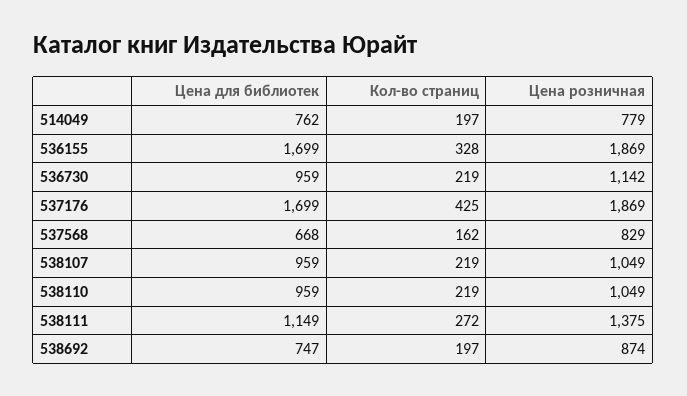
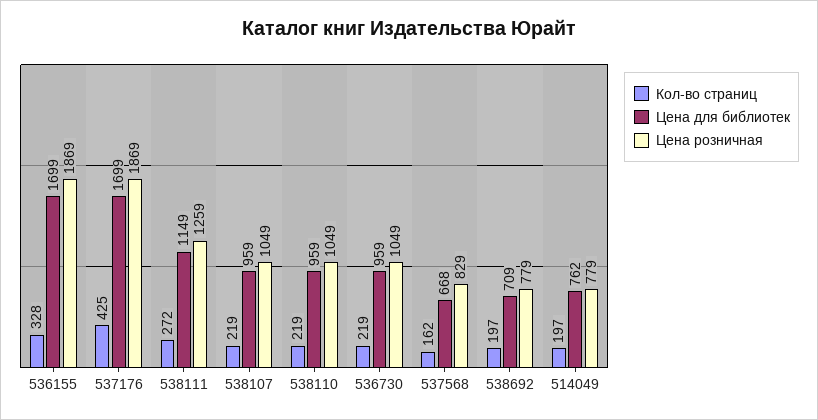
  {
    "Цена для библиотек": {
      "514049": 762,
      "536155": 1699,
      "536730": 959,
      "537176": 1699,
      "537568": 668,
      "538107": 959,
      "538110": 959,
      "538111": 1149,
-     "538692": 747
+     "538692": 709
    },
    "Кол-во страниц": {
      "514049": 197,
      "536155": 328,
      "536730": 219,
      "537176": 425,
      "537568": 162,
      "538107": 219,
      "538110": 219,
      "538111": 272,
      "538692": 197
    },
    "Цена розничная": {
      "514049": 779,
      "536155": 1869,
-     "536730": 1142,
+     "536730": 1049,
      "537176": 1869,
      "537568": 829,
      "538107": 1049,
      "538110": 1049,
-     "538111": 1375,
+     "538111": 1259,
-     "538692": 874
+     "538692": 779
    }
  }

